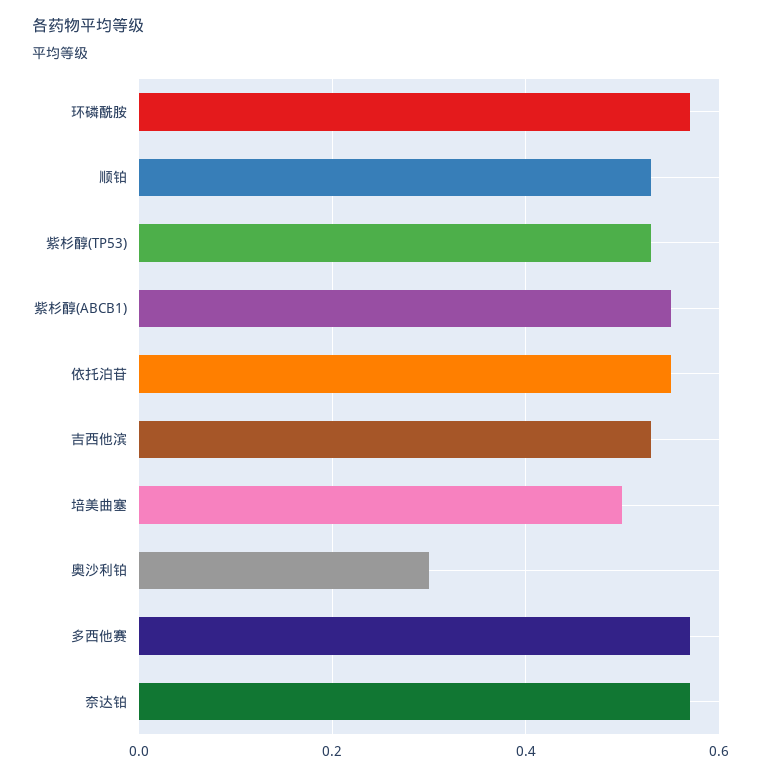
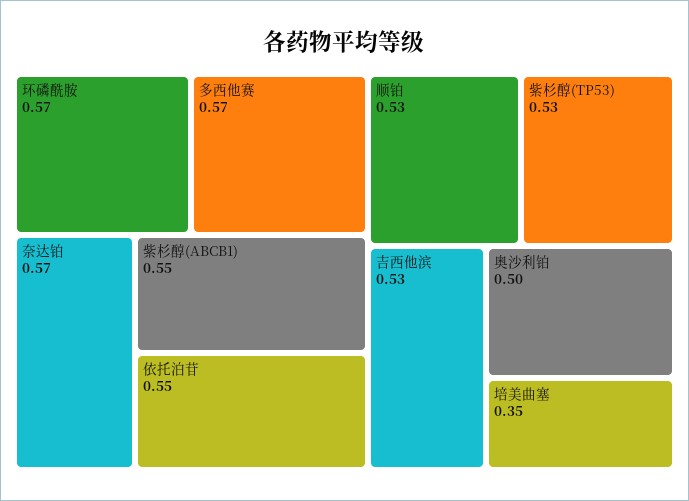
  {
    "环磷酰胺": 0.57,
    "顺铂": 0.53,
    "紫杉醇(TP53)": 0.53,
    "紫杉醇(ABCB1)": 0.55,
    "依托泊苷": 0.55,
    "吉西他滨": 0.53,
-   "培美曲塞": 0.5,
+   "培美曲塞": 0.35,
-   "奥沙利铂": 0.3,
+   "奥沙利铂": 0.5,
    "多西他赛": 0.57,
    "奈达铂": 0.57
  }

